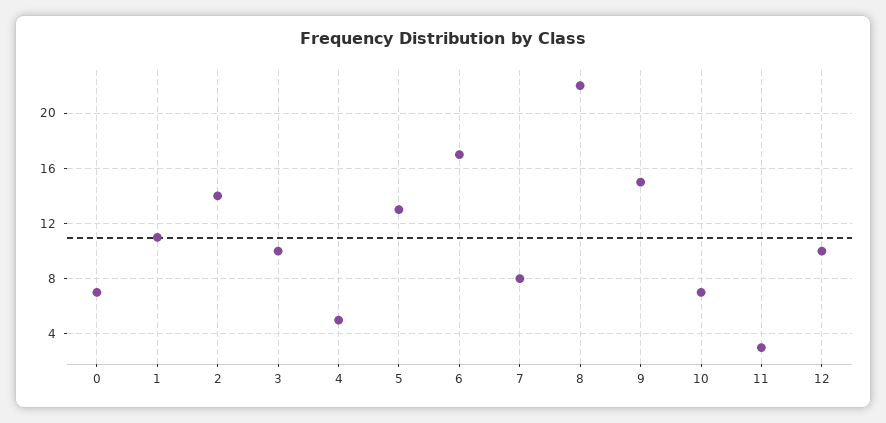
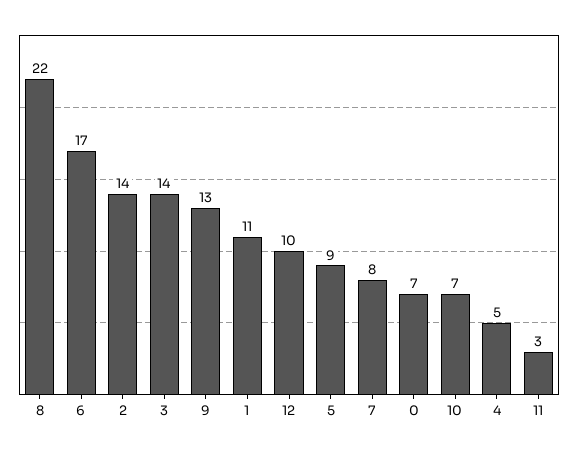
  {
    "0": 7,
    "1": 11,
    "2": 14,
-   "3": 10,
+   "3": 14,
    "4": 5,
-   "5": 13,
+   "5": 9,
    "6": 17,
    "7": 8,
    "8": 22,
-   "9": 15,
+   "9": 13,
    "10": 7,
    "11": 3,
    "12": 10
  }

